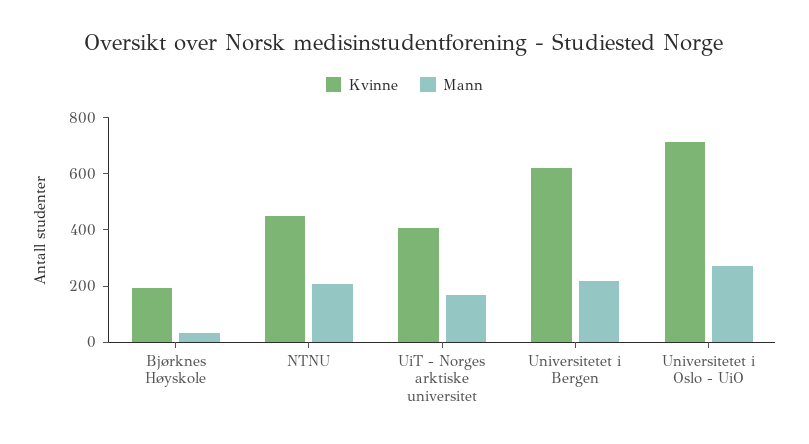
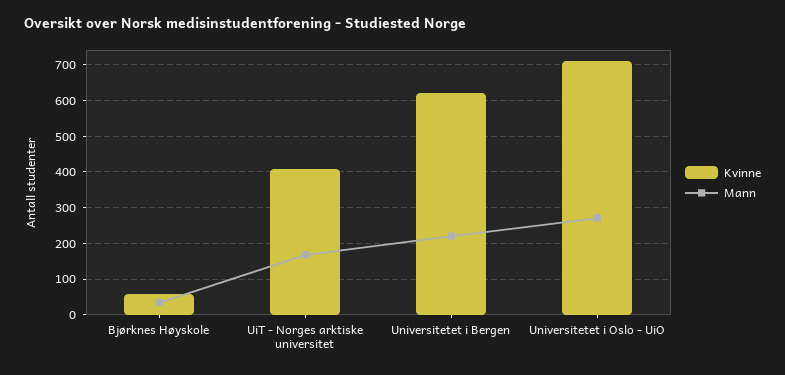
  {
    "Kvinne": {
-     "Bjørknes Høyskole": 200,
+     "Bjørknes Høyskole": 60,
-     "NTNU": 450,
      "UiT - Norges arktiske universitet": 400,
      "Universitetet i Bergen": 620,
      "Universitetet i Oslo - UiO": 720
    },
    "Mann": {
      "Bjørknes Høyskole": 40,
-     "NTNU": 200,
      "UiT - Norges arktiske universitet": 160,
      "Universitetet i Bergen": 220,
      "Universitetet i Oslo - UiO": 280
    }
  }

